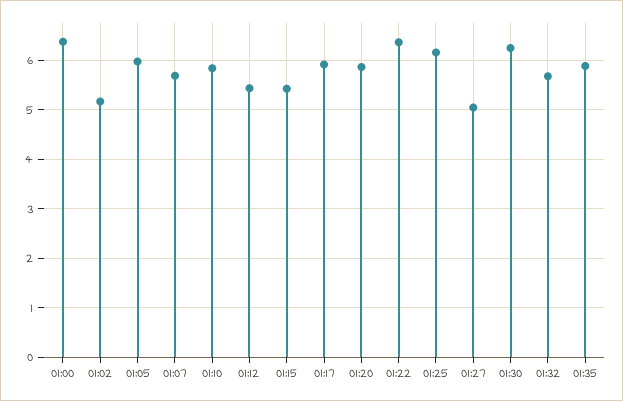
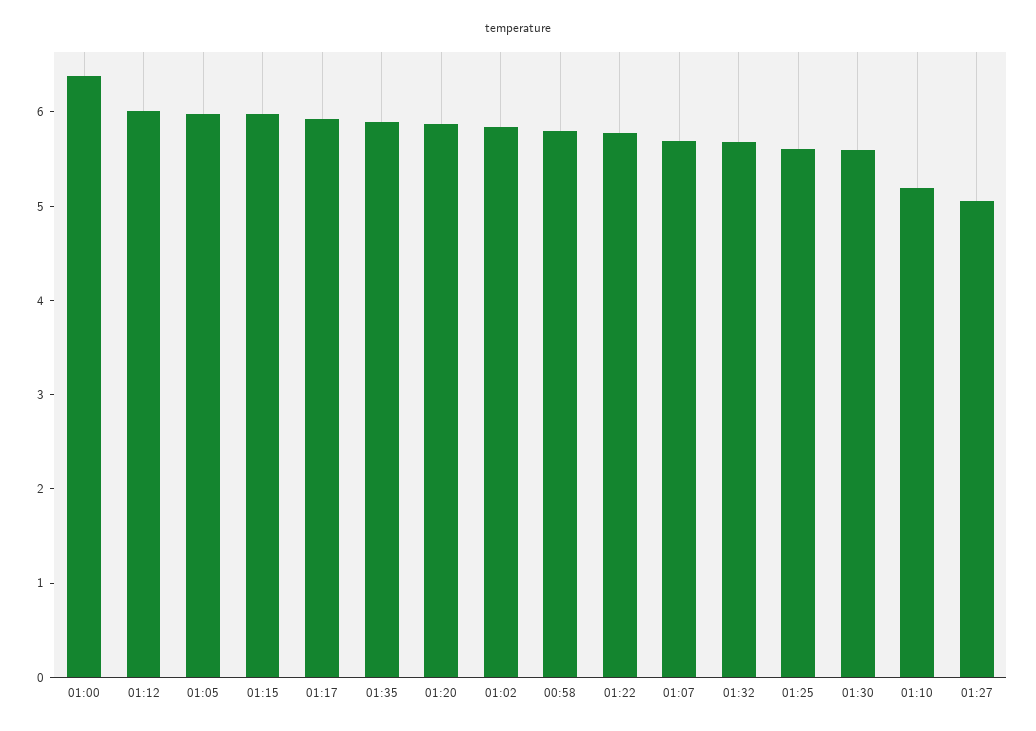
  {
    "01:00": 6.4,
-   "01:02": 5.2,
+   "01:02": 5.8,
    "01:05": 6,
    "01:07": 5.6,
-   "01:10": 5.8,
+   "01:10": 5.2,
-   "01:12": 5.4,
+   "01:12": 6,
-   "01:15": 5.4,
+   "01:15": 6,
    "01:17": 6,
    "01:20": 5.8,
-   "01:22": 6.4,
+   "01:22": 5.8,
-   "01:25": 6.2,
+   "01:25": 5.6,
    "01:27": 5,
-   "01:30": 6.2,
+   "01:30": 5.6,
    "01:32": 5.6,
-   "01:35": 5.8
+   "01:35": 5.8,
+   "00:58": 5.8
  }

